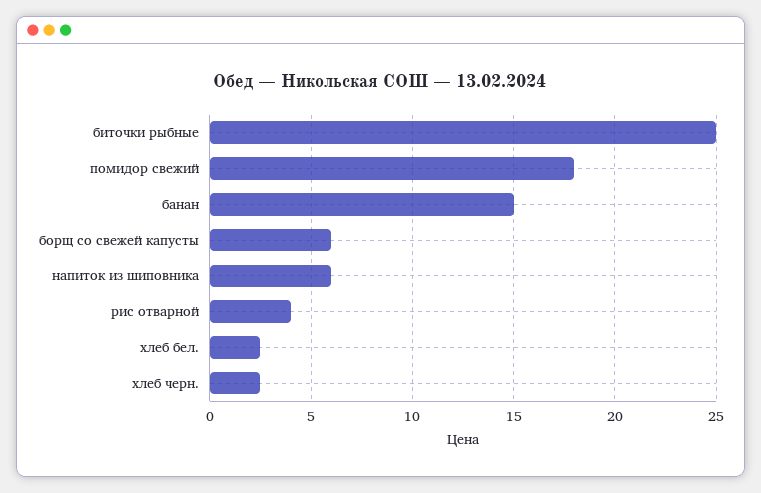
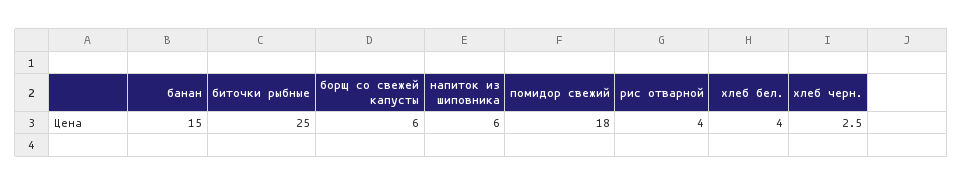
  {
    "биточки рыбные": 25,
    "помидор свежий": 18,
    "банан": 15,
    "борщ со свежей капусты": 6,
    "напиток из шиповника": 6,
    "рис отварной": 4,
-   "хлеб бел.": 2.5,
+   "хлеб бел.": 4,
    "хлеб черн.": 2.5
  }

